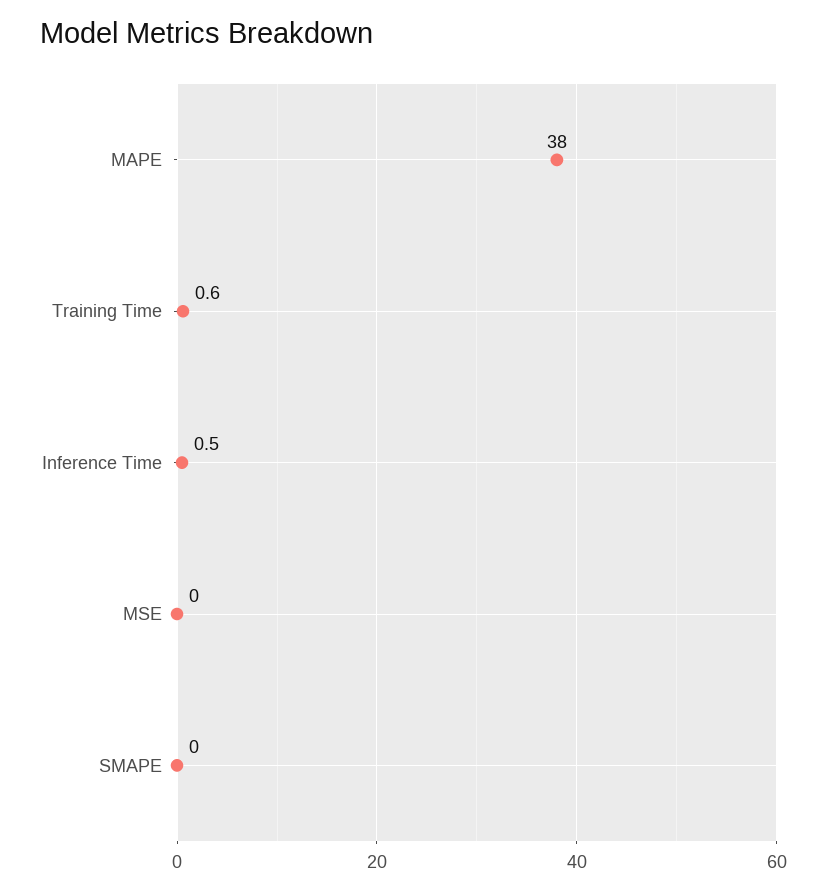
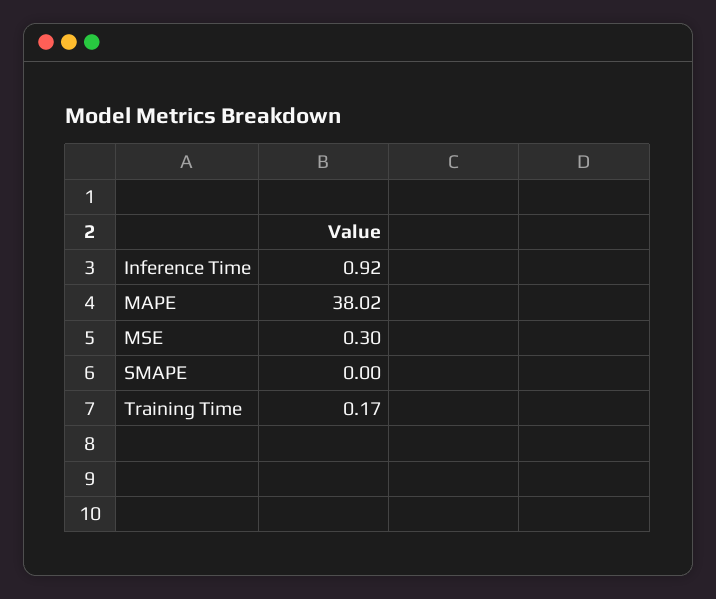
  {
    "MAPE": 38.02,
-   "Training Time": 0.6,
+   "Training Time": 0.17,
-   "Inference Time": 0.5,
+   "Inference Time": 0.92,
-   "MSE": 0,
+   "MSE": 0.3,
    "SMAPE": 0
  }

